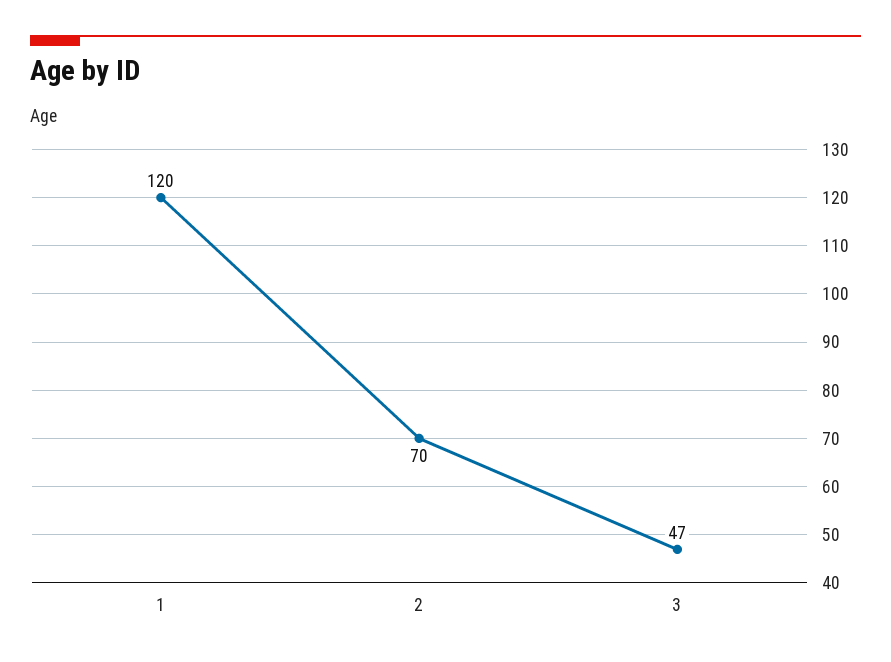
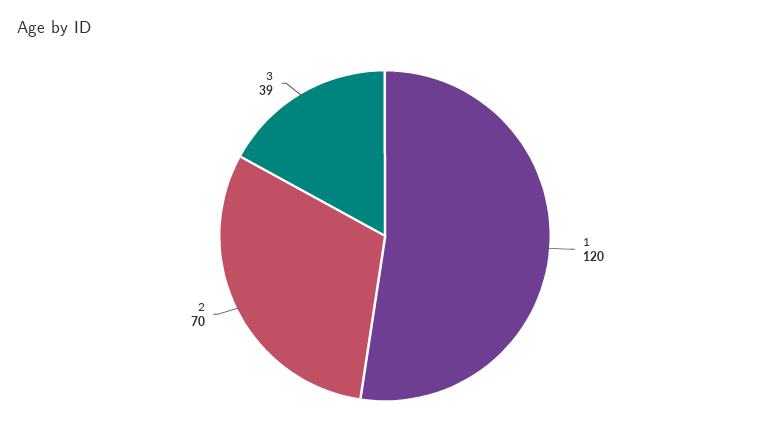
  {
    "1": 120,
    "2": 70,
-   "3": 47
+   "3": 39
  }

